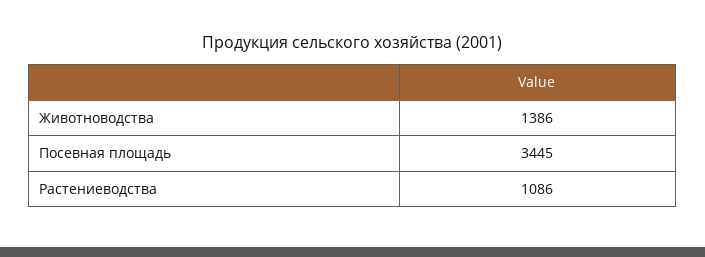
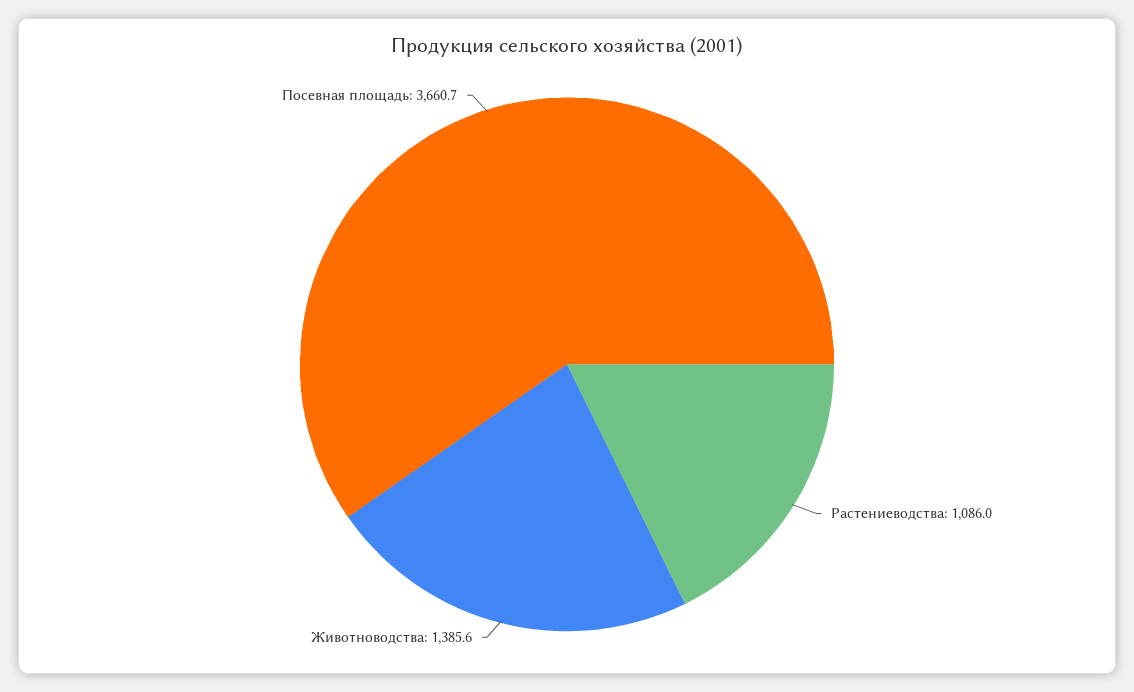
  {
    "Животноводства": 1385.6,
-   "Посевная площадь": 3445,
+   "Посевная площадь": 3660.7,
    "Растениеводства": 1086
  }

